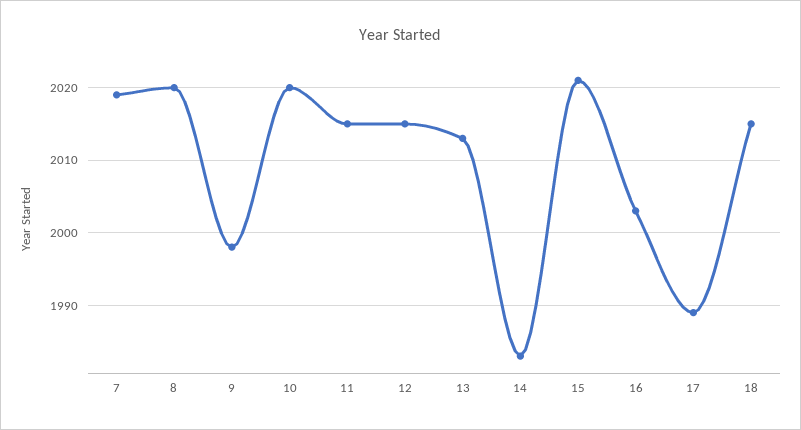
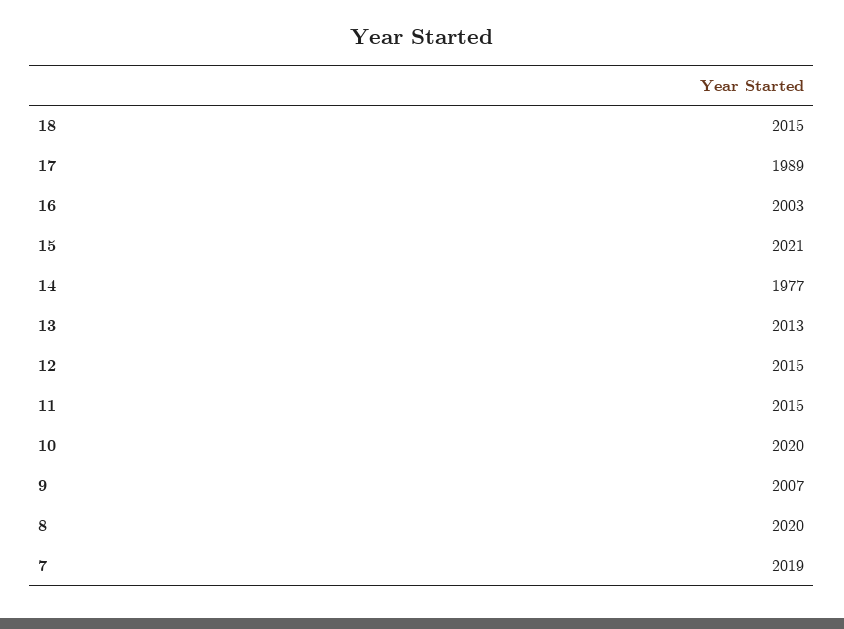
  {
    "7": 2019,
    "8": 2020,
-   "9": 1998,
+   "9": 2007,
    "10": 2020,
    "11": 2015,
    "12": 2015,
    "13": 2013,
-   "14": 1983,
+   "14": 1977,
    "15": 2021,
    "16": 2003,
    "17": 1989,
    "18": 2015
  }

